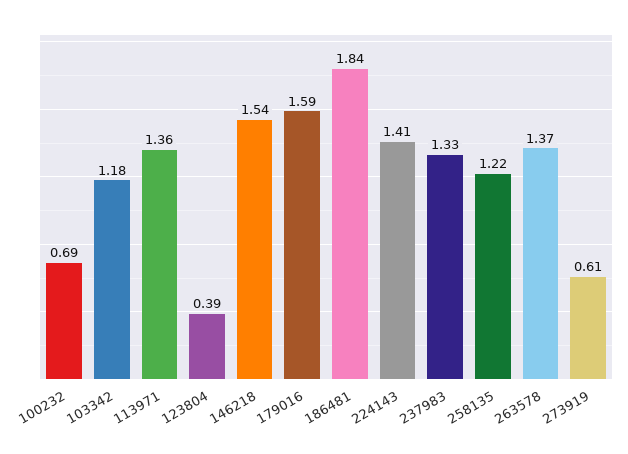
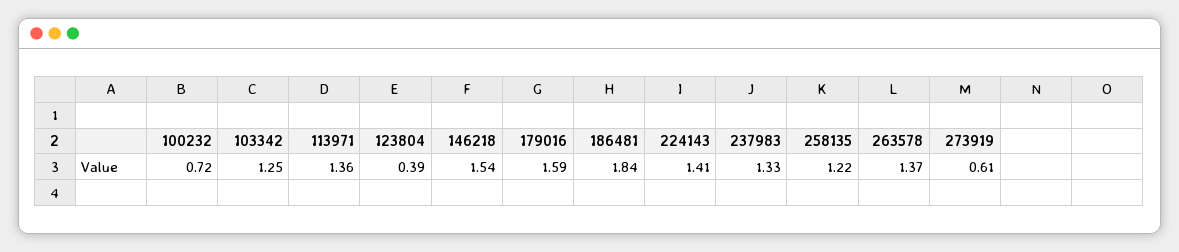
  {
-   "100232": 0.69,
+   "100232": 0.72,
-   "103342": 1.18,
+   "103342": 1.25,
    "113971": 1.36,
    "123804": 0.39,
    "146218": 1.54,
    "179016": 1.59,
    "186481": 1.84,
    "224143": 1.41,
    "237983": 1.33,
    "258135": 1.22,
    "263578": 1.37,
    "273919": 0.61
  }

